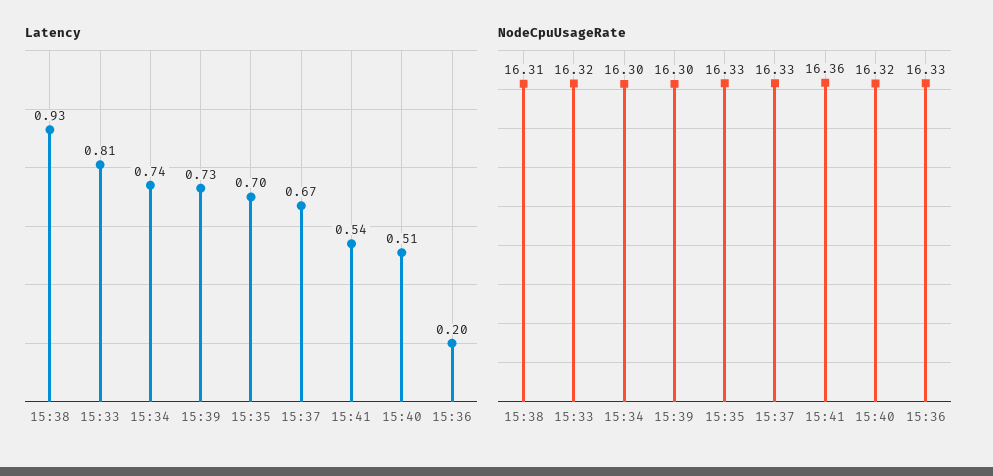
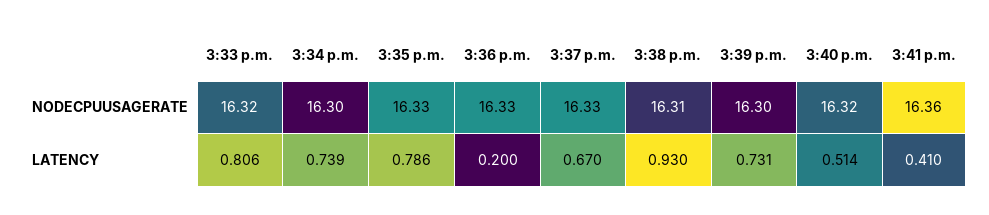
  {
    "Latency": {
      "15:38": 0.93,
      "15:33": 0.806,
      "15:34": 0.739,
      "15:39": 0.731,
-     "15:35": 0.7,
+     "15:35": 0.786,
      "15:37": 0.67,
-     "15:41": 0.54,
+     "15:41": 0.41,
      "15:40": 0.514,
      "15:36": 0.2
    },
    "NodeCpuUsageRate": {
      "15:38": 16.31,
      "15:33": 16.32,
      "15:34": 16.3,
      "15:39": 16.3,
      "15:35": 16.33,
      "15:37": 16.33,
      "15:41": 16.36,
      "15:40": 16.32,
      "15:36": 16.33
    }
  }

